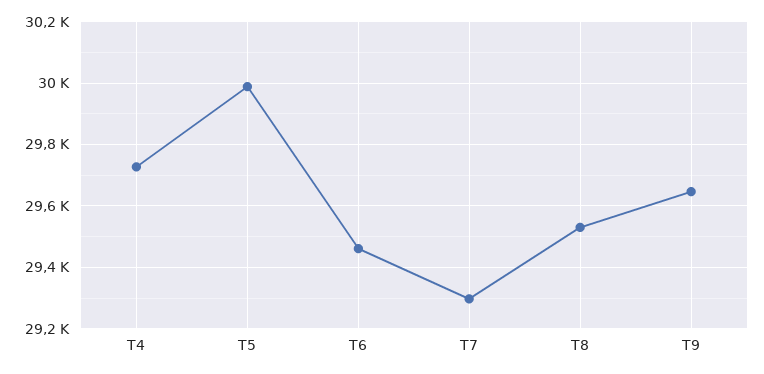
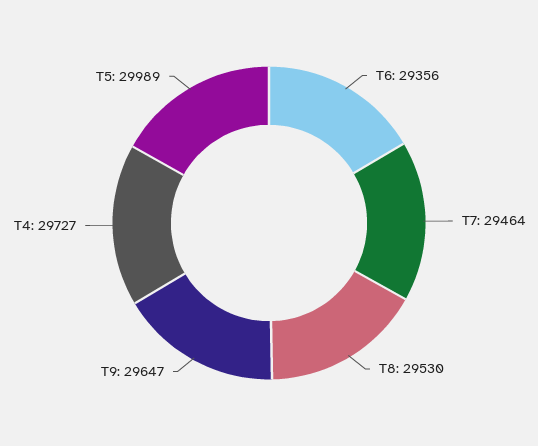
  {
    "T4": 29727,
    "T5": 29989,
-   "T6": 29460,
+   "T6": 29356,
-   "T7": 29300,
+   "T7": 29464,
    "T8": 29530,
    "T9": 29647
  }

